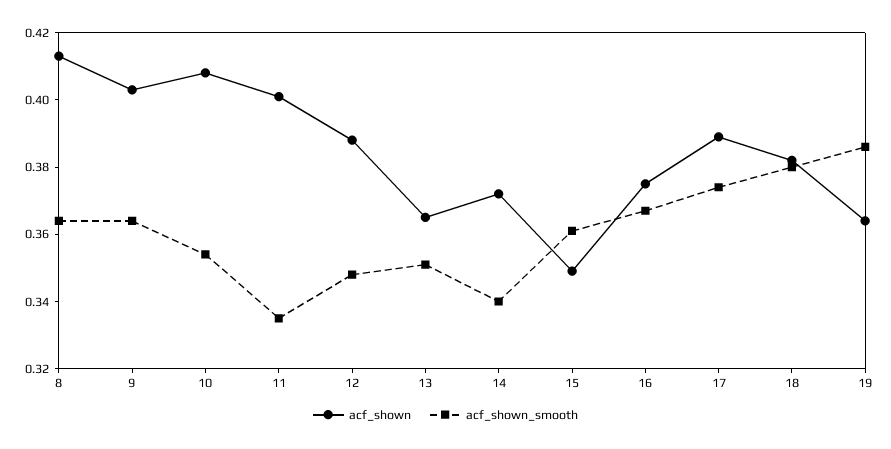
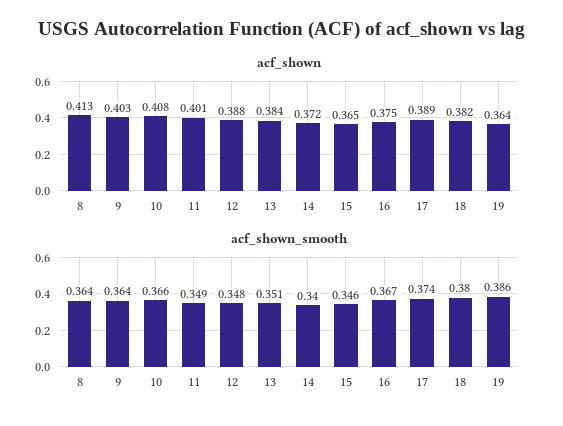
  {
    "acf_shown": {
      "8": 0.413,
      "9": 0.403,
      "10": 0.408,
      "11": 0.401,
      "12": 0.388,
-     "13": 0.365,
+     "13": 0.384,
      "14": 0.372,
-     "15": 0.35,
+     "15": 0.365,
      "16": 0.375,
      "17": 0.389,
      "18": 0.382,
      "19": 0.364
    },
    "acf_shown_smooth": {
      "8": 0.364,
      "9": 0.364,
-     "10": 0.355,
+     "10": 0.366,
-     "11": 0.335,
+     "11": 0.349,
      "12": 0.348,
      "13": 0.351,
      "14": 0.34,
-     "15": 0.36,
+     "15": 0.346,
      "16": 0.367,
      "17": 0.374,
      "18": 0.38,
      "19": 0.386
    }
  }

